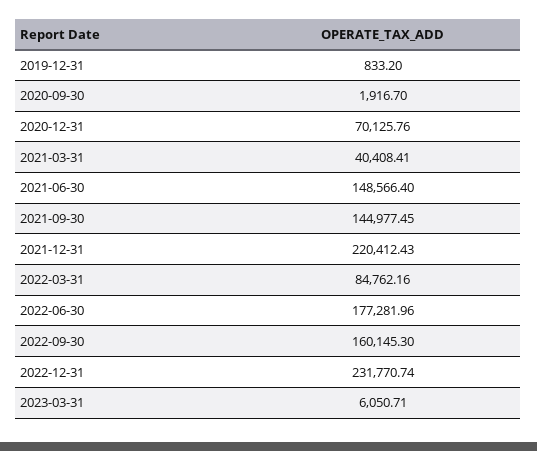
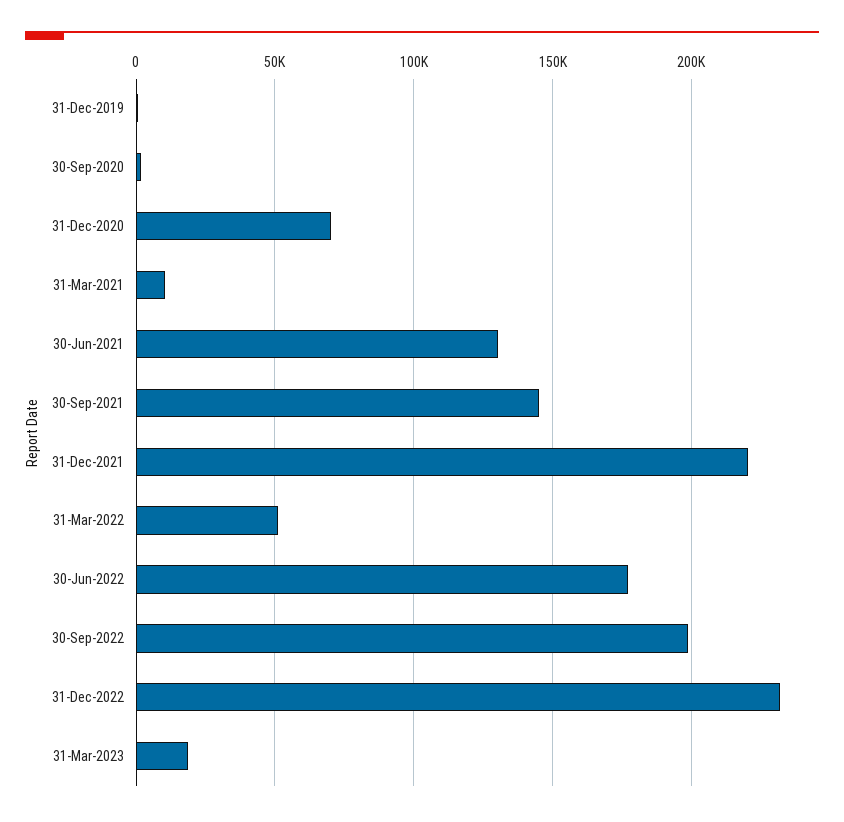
  {
    "2019-12-31": 833.2,
    "2020-09-30": 1916.7,
    "2020-12-31": 70125.76,
-   "2021-03-31": 40408.41,
+   "2021-03-31": 10000,
-   "2021-06-30": 148566.4,
+   "2021-06-30": 130000,
    "2021-09-30": 144977.45,
    "2021-12-31": 220412.43,
-   "2022-03-31": 84762.16,
+   "2022-03-31": 50000,
    "2022-06-30": 177281.96,
-   "2022-09-30": 160145.3,
+   "2022-09-30": 200000,
    "2022-12-31": 231770.74,
-   "2023-03-31": 6050.71
+   "2023-03-31": 20000
  }

